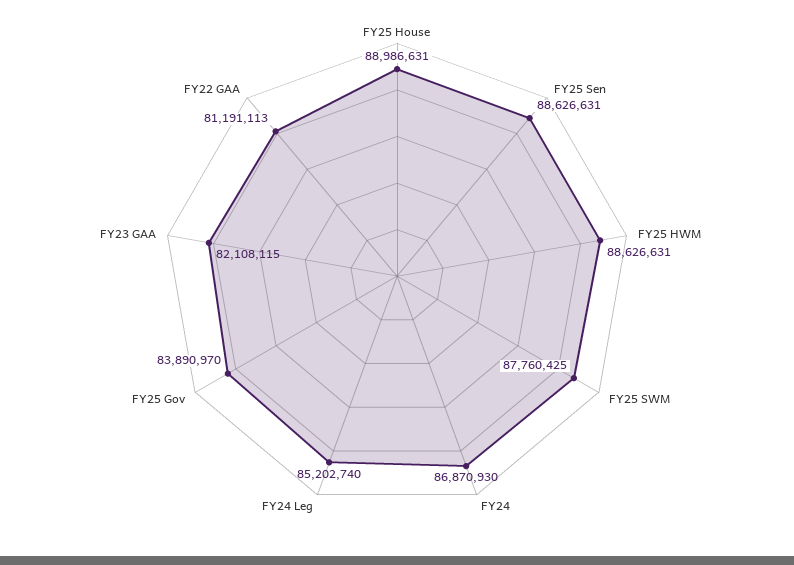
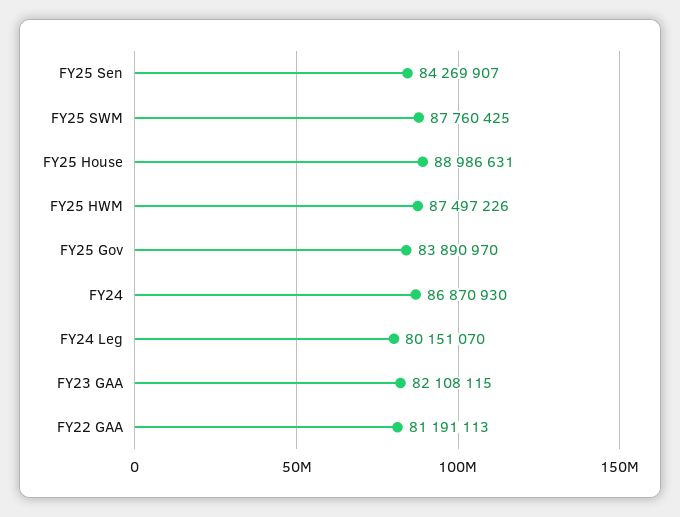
  {
    "FY25 House": 88986631,
-   "FY25 Sen": 88626631,
+   "FY25 Sen": 84269907,
-   "FY25 HWM": 88626631,
+   "FY25 HWM": 87497226,
    "FY25 SWM": 87760425,
    "FY24": 86870930,
-   "FY24 Leg": 85202740,
+   "FY24 Leg": 80151070,
    "FY25 Gov": 83890970,
    "FY23 GAA": 82108115,
    "FY22 GAA": 81191113
  }

